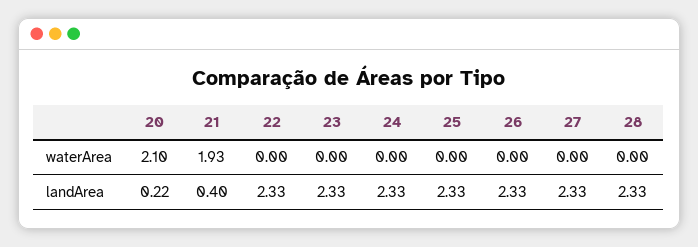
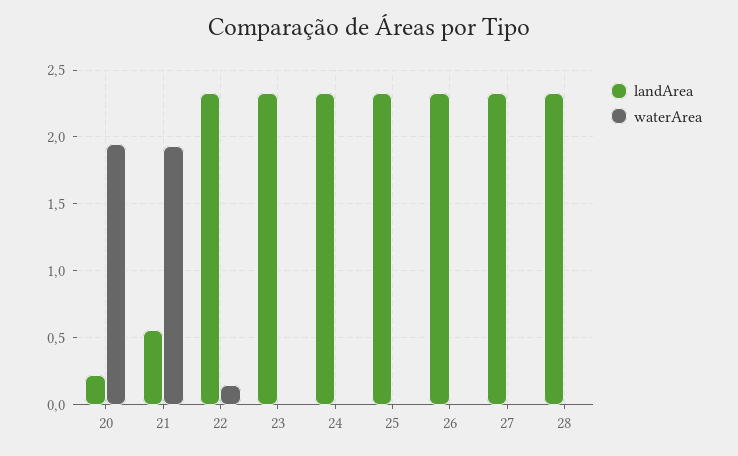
  {
    "waterArea": {
-     "20": 2.1,
+     "20": 1.95,
      "21": 1.93,
-     "22": 0,
+     "22": 0.15,
      "23": 0,
      "24": 0,
      "25": 0,
      "26": 0,
      "27": 0,
      "28": 0
    },
    "landArea": {
      "20": 0.22,
-     "21": 0.4,
+     "21": 0.55,
      "22": 2.33,
      "23": 2.33,
      "24": 2.33,
      "25": 2.33,
      "26": 2.33,
      "27": 2.33,
      "28": 2.33
    }
  }

